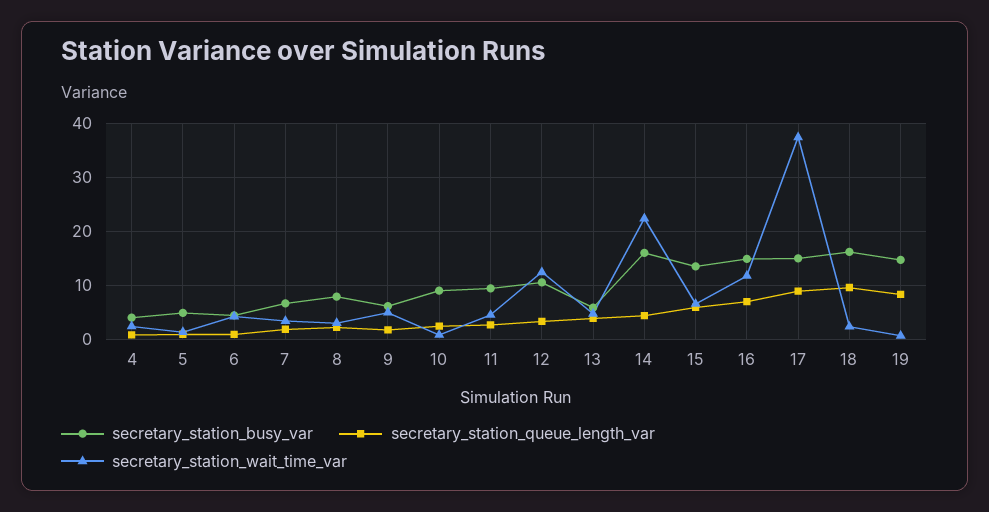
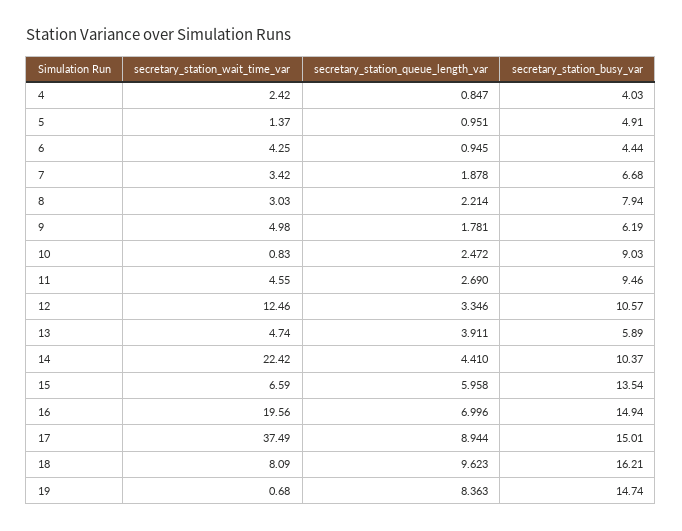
  {
    "secretary_station_busy_var": {
      "4": 4.03,
      "5": 4.91,
      "6": 4.44,
      "7": 6.68,
      "8": 7.94,
      "9": 6.19,
      "10": 9.03,
      "11": 9.46,
      "12": 10.57,
      "13": 5.89,
-     "14": 16,
+     "14": 10.37,
      "15": 13.54,
      "16": 14.94,
      "17": 15.01,
      "18": 16.21,
      "19": 14.74
    },
    "secretary_station_queue_length_var": {
      "4": 0.847,
      "5": 0.951,
      "6": 0.945,
      "7": 1.878,
      "8": 2.214,
      "9": 1.781,
      "10": 2.472,
      "11": 2.69,
      "12": 3.346,
      "13": 3.911,
      "14": 4.41,
      "15": 5.958,
      "16": 6.996,
      "17": 8.944,
      "18": 9.623,
      "19": 8.363
    },
    "secretary_station_wait_time_var": {
      "4": 2.42,
      "5": 1.37,
      "6": 4.25,
      "7": 3.42,
      "8": 3.03,
      "9": 4.98,
      "10": 0.83,
      "11": 4.55,
      "12": 12.46,
      "13": 4.74,
      "14": 22.42,
      "15": 6.59,
-     "16": 12,
+     "16": 19.56,
      "17": 37.49,
-     "18": 2,
+     "18": 8.09,
      "19": 0.68
    }
  }

